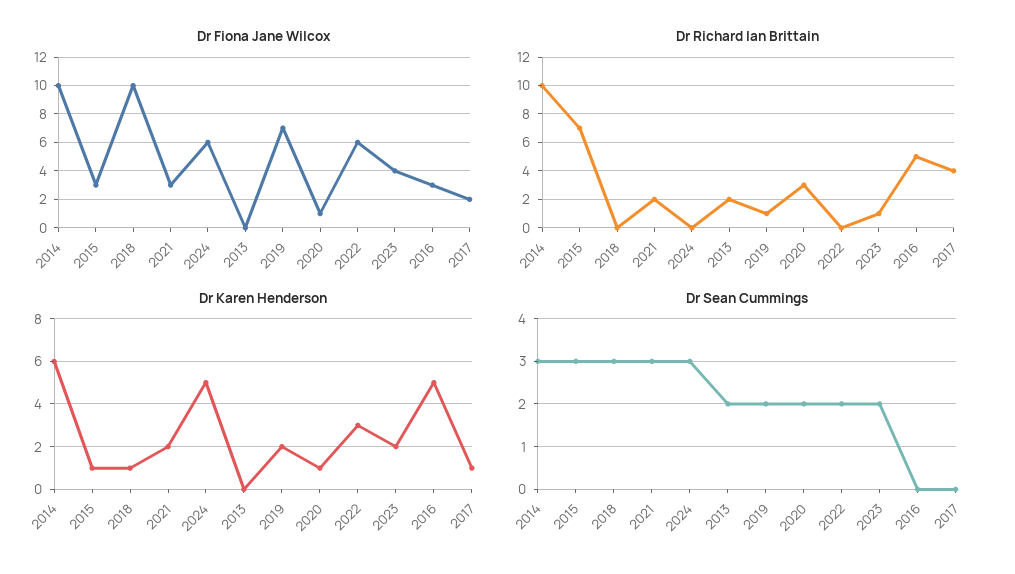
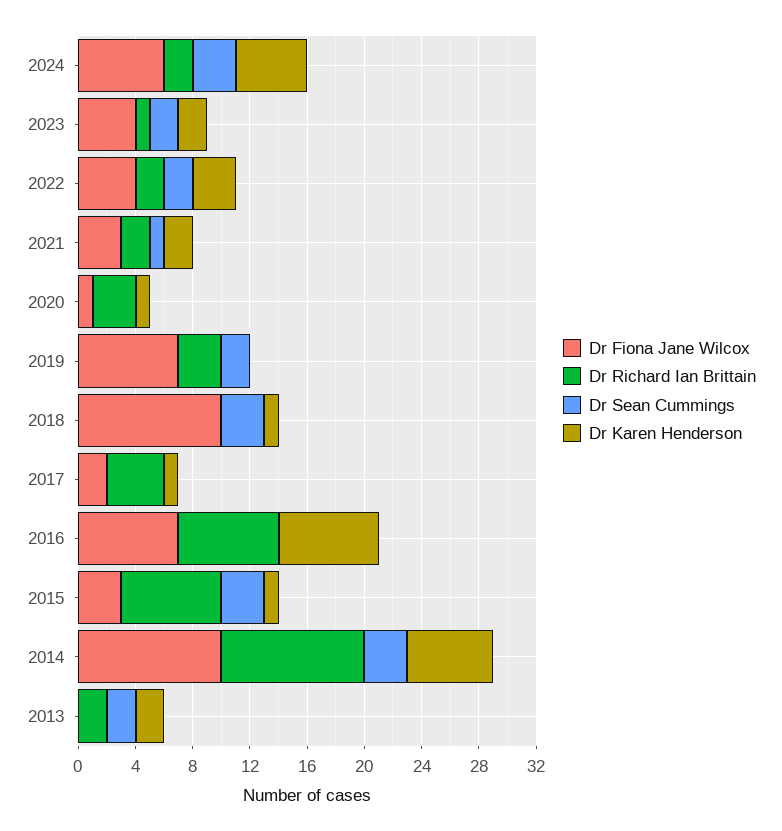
  {
    "Dr Fiona Jane Wilcox": {
      "2014": 10,
      "2015": 3,
      "2018": 10,
      "2021": 3,
      "2024": 6,
      "2013": 0,
      "2019": 7,
      "2020": 1,
-     "2022": 6,
+     "2022": 4,
      "2023": 4,
-     "2016": 3,
+     "2016": 7,
      "2017": 2
    },
    "Dr Richard Ian Brittain": {
      "2014": 10,
      "2015": 7,
      "2018": 0,
      "2021": 2,
-     "2024": 0,
+     "2024": 2,
      "2013": 2,
-     "2019": 1,
+     "2019": 3,
      "2020": 3,
-     "2022": 0,
+     "2022": 2,
      "2023": 1,
-     "2016": 5,
+     "2016": 7,
      "2017": 4
    },
    "Dr Karen Henderson": {
      "2014": 6,
      "2015": 1,
      "2018": 1,
      "2021": 2,
      "2024": 5,
-     "2013": 0,
+     "2013": 2,
-     "2019": 2,
+     "2019": 0,
      "2020": 1,
      "2022": 3,
      "2023": 2,
-     "2016": 5,
+     "2016": 7,
      "2017": 1
    },
    "Dr Sean Cummings": {
      "2014": 3,
      "2015": 3,
      "2018": 3,
-     "2021": 3,
+     "2021": 1,
      "2024": 3,
      "2013": 2,
      "2019": 2,
-     "2020": 2,
+     "2020": 0,
      "2022": 2,
      "2023": 2,
      "2016": 0,
      "2017": 0
    }
  }

